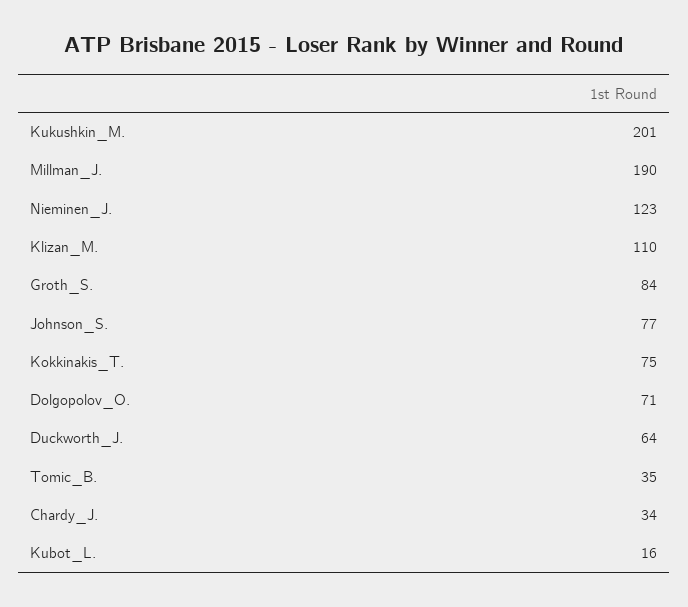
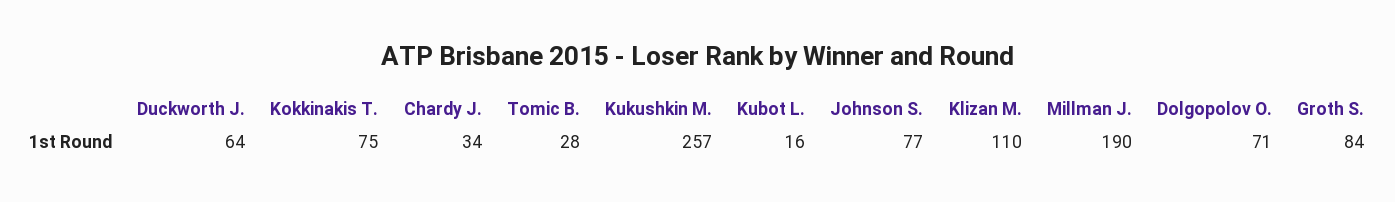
  {
-   "Kukushkin_M.": 201,
+   "Kukushkin_M.": 257,
    "Millman_J.": 190,
-   "Nieminen_J.": 123,
    "Klizan_M.": 110,
    "Groth_S.": 84,
    "Johnson_S.": 77,
    "Kokkinakis_T.": 75,
    "Dolgopolov_O.": 71,
    "Duckworth_J.": 64,
-   "Tomic_B.": 35,
+   "Tomic_B.": 28,
    "Chardy_J.": 34,
    "Kubot_L.": 16
  }

